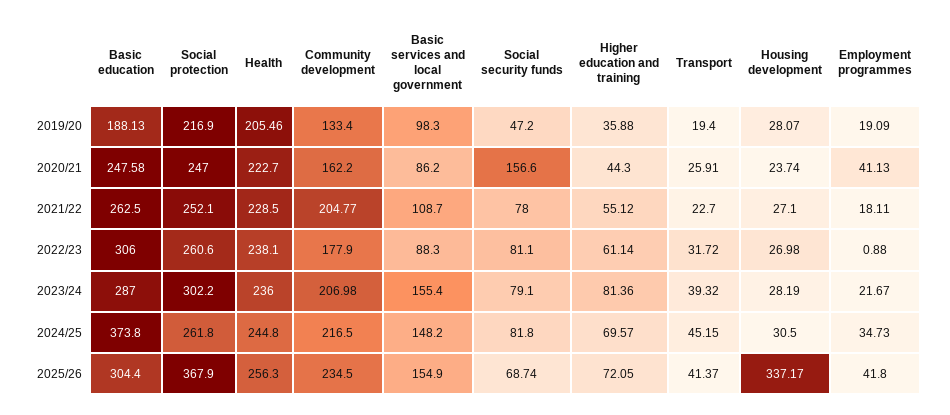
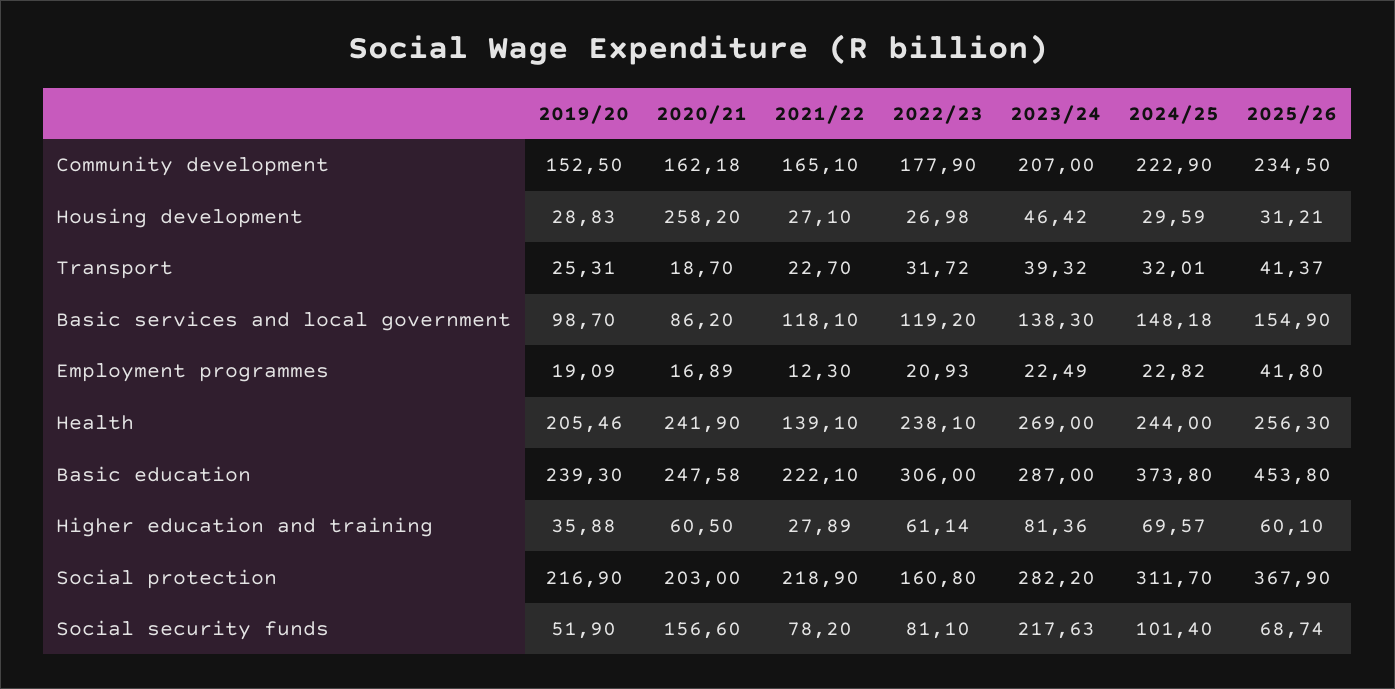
  {
    "Basic education": {
-     "2019/20": 188.13,
+     "2019/20": 239.3,
      "2020/21": 247.58,
-     "2021/22": 262.5,
+     "2021/22": 222.1,
      "2022/23": 306,
      "2023/24": 287,
      "2024/25": 373.8,
-     "2025/26": 304.4
+     "2025/26": 453.8
    },
    "Social protection": {
      "2019/20": 216.9,
-     "2020/21": 247,
+     "2020/21": 203,
-     "2021/22": 252.1,
+     "2021/22": 218.9,
-     "2022/23": 260.6,
+     "2022/23": 160.8,
-     "2023/24": 302.2,
+     "2023/24": 282.2,
-     "2024/25": 261.8,
+     "2024/25": 311.7,
      "2025/26": 367.9
    },
    "Health": {
      "2019/20": 205.46,
-     "2020/21": 222.7,
+     "2020/21": 241.9,
-     "2021/22": 228.5,
+     "2021/22": 139.1,
      "2022/23": 238.1,
-     "2023/24": 236,
+     "2023/24": 269,
-     "2024/25": 244.8,
+     "2024/25": 244,
      "2025/26": 256.3
    },
    "Community development": {
-     "2019/20": 133.4,
+     "2019/20": 152.5,
-     "2020/21": 162.2,
+     "2020/21": 162.18,
-     "2021/22": 204.77,
+     "2021/22": 165.1,
      "2022/23": 177.9,
-     "2023/24": 206.98,
+     "2023/24": 207,
-     "2024/25": 216.5,
+     "2024/25": 222.9,
      "2025/26": 234.5
    },
    "Basic services and local government": {
-     "2019/20": 98.3,
+     "2019/20": 98.7,
      "2020/21": 86.2,
-     "2021/22": 108.7,
+     "2021/22": 118.1,
-     "2022/23": 88.3,
+     "2022/23": 119.2,
-     "2023/24": 155.4,
+     "2023/24": 138.3,
-     "2024/25": 148.2,
+     "2024/25": 148.18,
      "2025/26": 154.9
    },
    "Social security funds": {
-     "2019/20": 47.2,
+     "2019/20": 51.9,
      "2020/21": 156.6,
-     "2021/22": 78,
+     "2021/22": 78.2,
      "2022/23": 81.1,
-     "2023/24": 79.1,
+     "2023/24": 217.63,
-     "2024/25": 81.8,
+     "2024/25": 101.4,
      "2025/26": 68.74
    },
    "Higher education and training": {
      "2019/20": 35.88,
-     "2020/21": 44.3,
+     "2020/21": 60.5,
-     "2021/22": 55.12,
+     "2021/22": 27.89,
      "2022/23": 61.14,
      "2023/24": 81.36,
      "2024/25": 69.57,
-     "2025/26": 72.05
+     "2025/26": 60.1
    },
    "Transport": {
-     "2019/20": 19.4,
+     "2019/20": 25.31,
-     "2020/21": 25.91,
+     "2020/21": 18.7,
      "2021/22": 22.7,
      "2022/23": 31.72,
      "2023/24": 39.32,
-     "2024/25": 45.15,
+     "2024/25": 32.01,
      "2025/26": 41.37
    },
    "Housing development": {
-     "2019/20": 28.07,
+     "2019/20": 28.83,
-     "2020/21": 23.74,
+     "2020/21": 258.2,
      "2021/22": 27.1,
      "2022/23": 26.98,
-     "2023/24": 28.19,
+     "2023/24": 46.42,
-     "2024/25": 30.5,
+     "2024/25": 29.59,
-     "2025/26": 337.17
+     "2025/26": 31.21
    },
    "Employment programmes": {
      "2019/20": 19.09,
-     "2020/21": 41.13,
+     "2020/21": 16.89,
-     "2021/22": 18.11,
+     "2021/22": 12.3,
-     "2022/23": 0.88,
+     "2022/23": 20.93,
-     "2023/24": 21.67,
+     "2023/24": 22.49,
-     "2024/25": 34.73,
+     "2024/25": 22.82,
      "2025/26": 41.8
    }
  }

